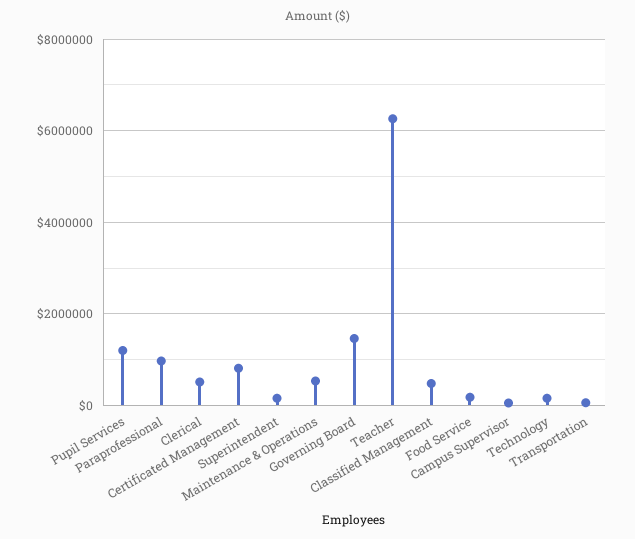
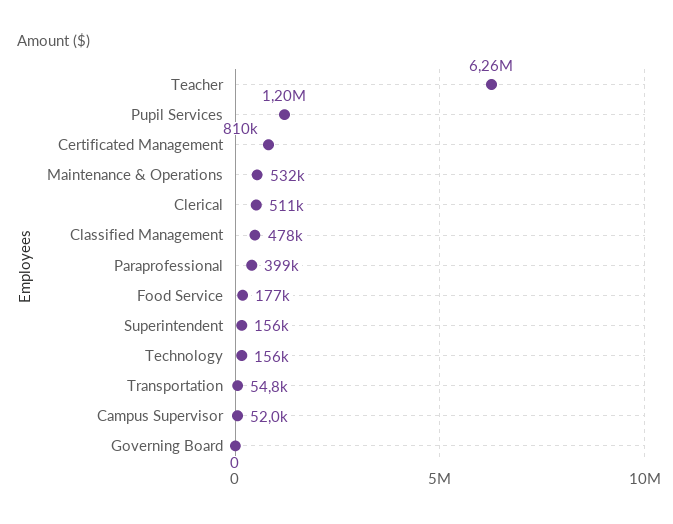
  {
    "Pupil Services": 1200000,
-   "Paraprofessional": 1000000,
+   "Paraprofessional": 399000,
    "Clerical": 511000,
    "Certificated Management": 810000,
    "Superintendent": 156000,
    "Maintenance & Operations": 532000,
-   "Governing Board": 1400000,
+   "Governing Board": 0,
    "Teacher": 6260000,
    "Classified Management": 478000,
    "Food Service": 177000,
    "Campus Supervisor": 52000,
    "Technology": 156000,
    "Transportation": 54800
  }

